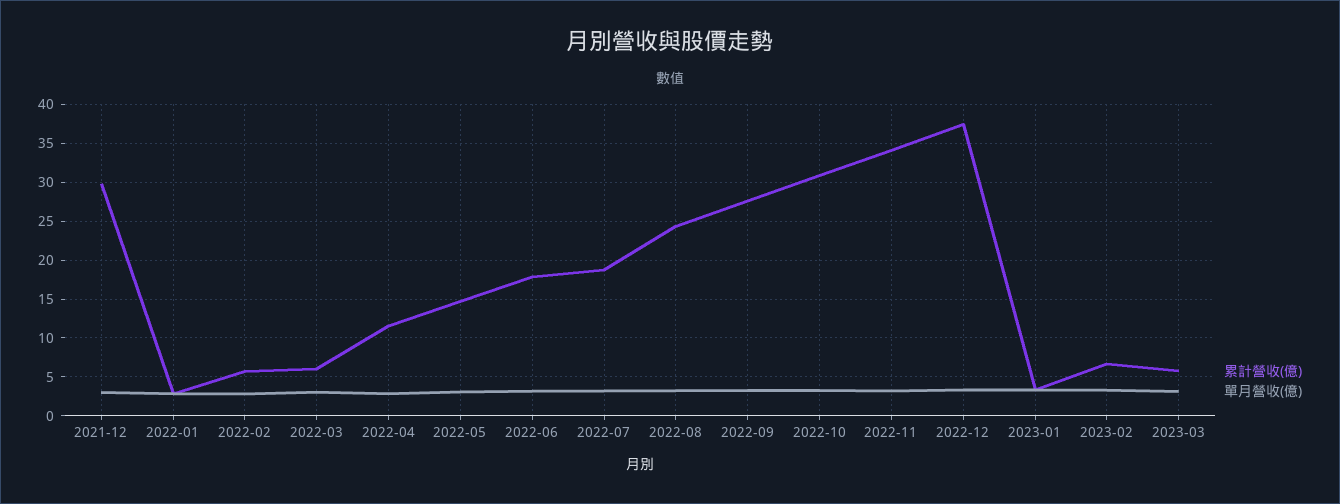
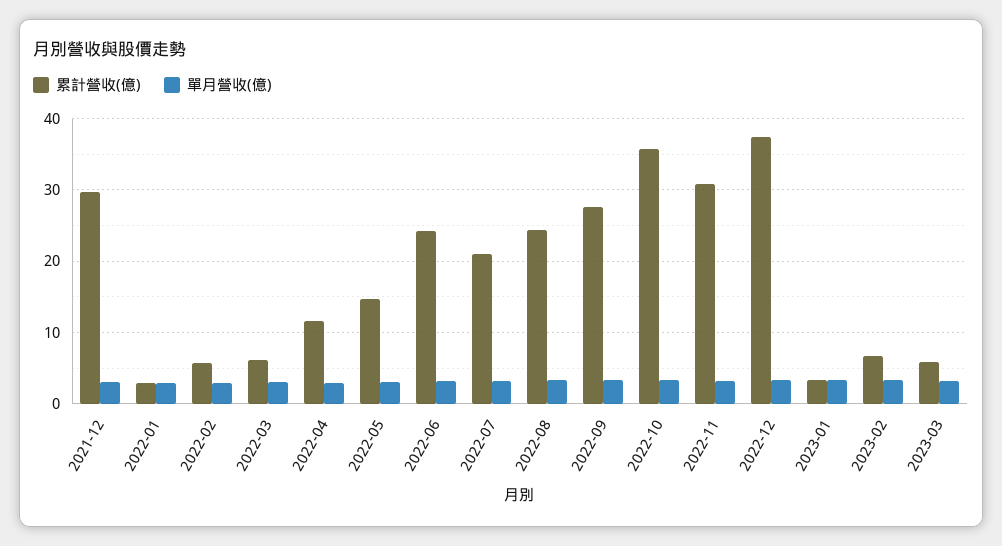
  {
    "累計營收(億)": {
      "2021-12": 30,
      "2022-01": 3,
      "2022-02": 6,
      "2022-03": 6,
      "2022-04": 12,
      "2022-05": 15,
-     "2022-06": 18,
+     "2022-06": 24,
-     "2022-07": 19,
+     "2022-07": 21,
      "2022-08": 24,
      "2022-09": 28,
-     "2022-10": 31,
+     "2022-10": 36,
-     "2022-11": 34,
+     "2022-11": 31,
      "2022-12": 37,
      "2023-01": 3,
      "2023-02": 7,
      "2023-03": 6
    },
    "單月營收(億)": {
      "2021-12": 3,
      "2022-01": 3,
      "2022-02": 3,
      "2022-03": 3,
      "2022-04": 3,
      "2022-05": 3,
      "2022-06": 3,
      "2022-07": 3,
      "2022-08": 3,
      "2022-09": 3,
      "2022-10": 3,
      "2022-11": 3,
      "2022-12": 3,
      "2023-01": 3,
      "2023-02": 3,
      "2023-03": 3
    }
  }

